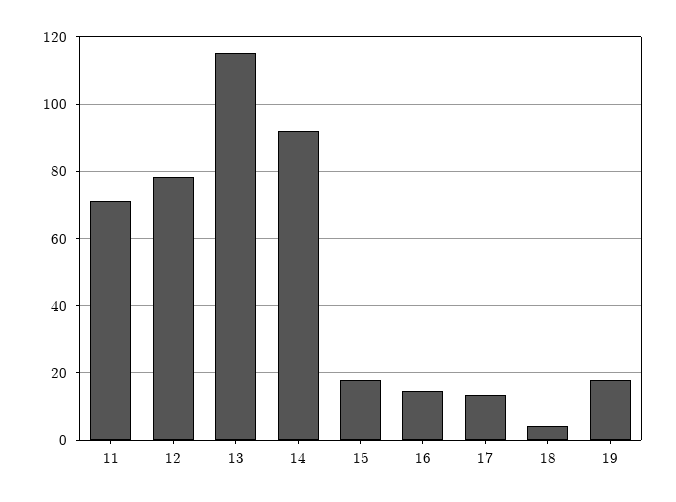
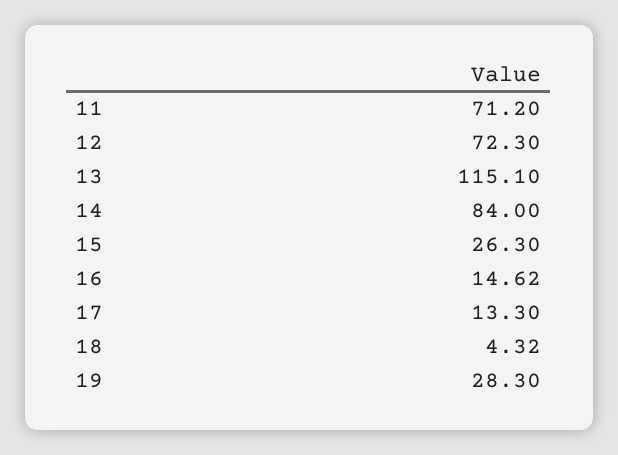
  {
    "11": 71.2,
-   "12": 78,
+   "12": 72.3,
    "13": 115.1,
-   "14": 92,
+   "14": 84,
-   "15": 18,
+   "15": 26.3,
    "16": 14.62,
    "17": 13.3,
    "18": 4.32,
-   "19": 18
+   "19": 28.3
  }

